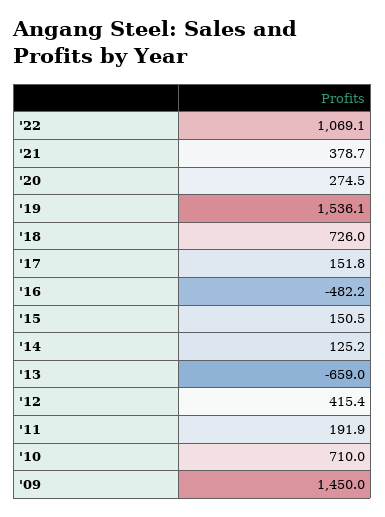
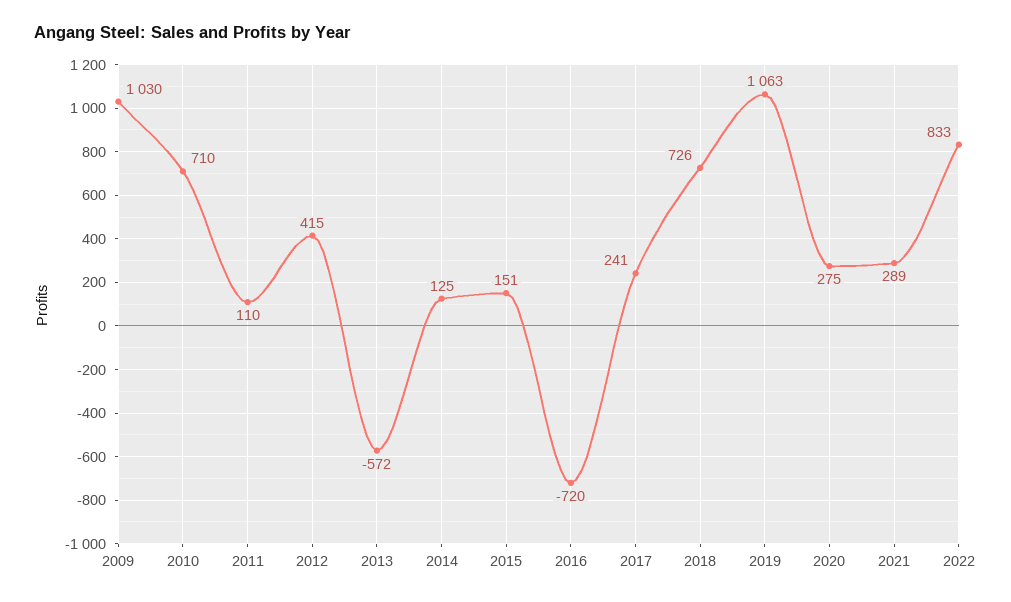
  {
-   "'22": 1069.1,
+   "'22": 833,
-   "'21": 378.7,
+   "'21": 289,
    "'20": 274.5,
-   "'19": 1536.1,
+   "'19": 1063,
    "'18": 726,
-   "'17": 151.8,
+   "'17": 241,
-   "'16": -482.2,
+   "'16": -720,
    "'15": 150.5,
    "'14": 125.2,
-   "'13": -659,
+   "'13": -572,
    "'12": 415.4,
-   "'11": 191.9,
+   "'11": 110,
    "'10": 710,
-   "'09": 1450
+   "'09": 1030
  }

